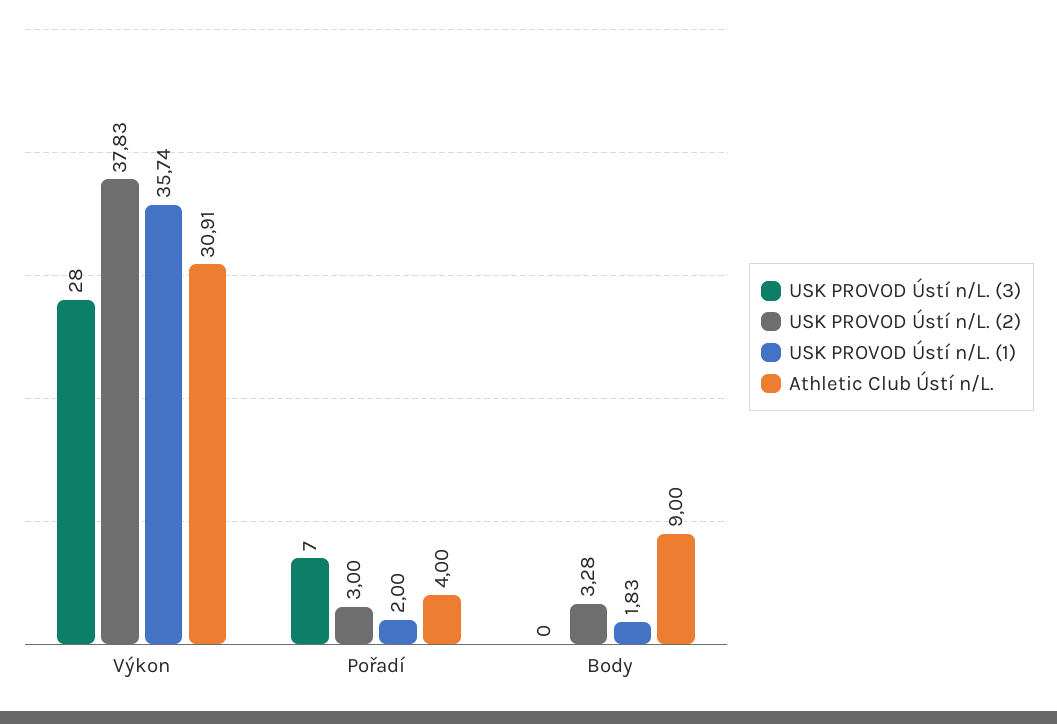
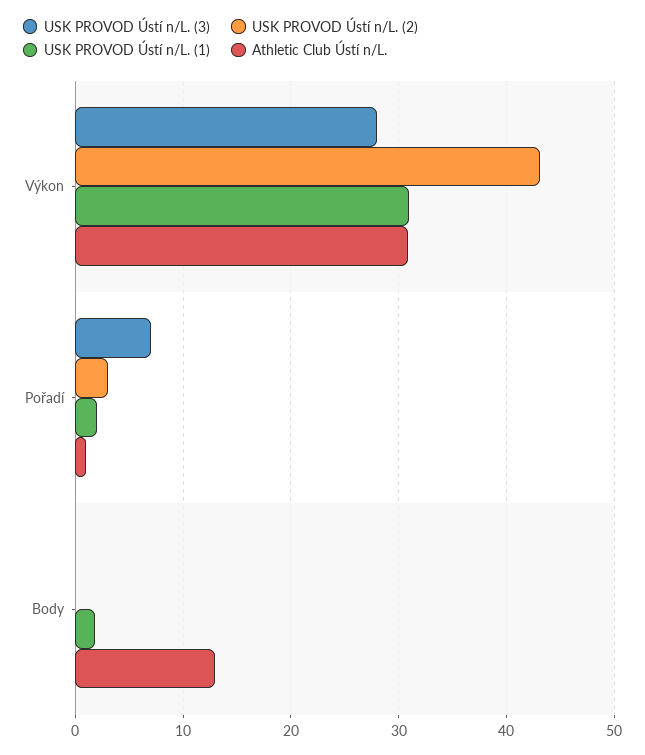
  {
    "USK PROVOD Ústí n/L. (3)": {
      "Výkon": 28,
      "Pořadí": 7,
      "Body": 0
    },
    "USK PROVOD Ústí n/L. (2)": {
-     "Výkon": 37.83,
+     "Výkon": 43,
      "Pořadí": 3,
-     "Body": 3.28
+     "Body": 0
    },
    "USK PROVOD Ústí n/L. (1)": {
-     "Výkon": 35.74,
+     "Výkon": 31,
      "Pořadí": 2,
      "Body": 1.83
    },
    "Athletic Club Ústí n/L.": {
      "Výkon": 30.91,
-     "Pořadí": 4,
+     "Pořadí": 1,
-     "Body": 9
+     "Body": 13
    }
  }

